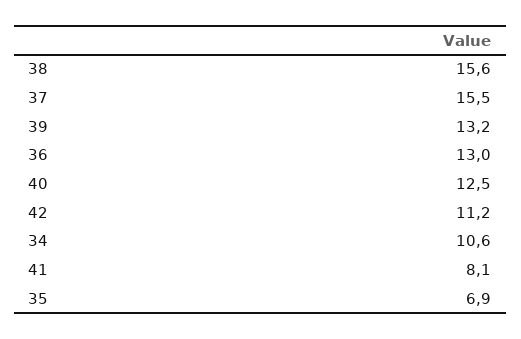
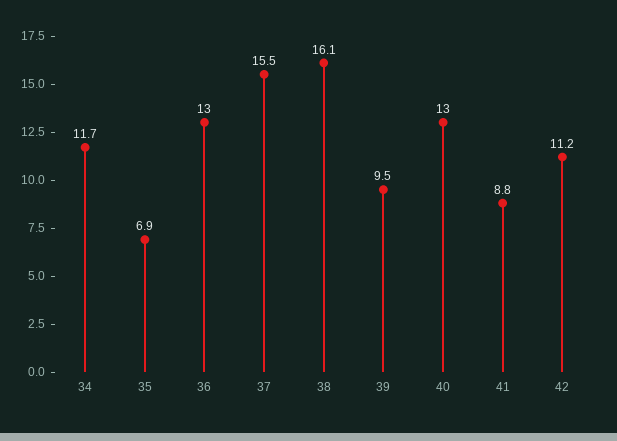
  {
-   "38": 15.6,
+   "38": 16.1,
    "37": 15.5,
-   "39": 13.2,
+   "39": 9.5,
    "36": 13,
-   "40": 12.5,
+   "40": 13,
    "42": 11.2,
-   "34": 10.6,
+   "34": 11.7,
-   "41": 8.1,
+   "41": 8.8,
    "35": 6.9
  }

